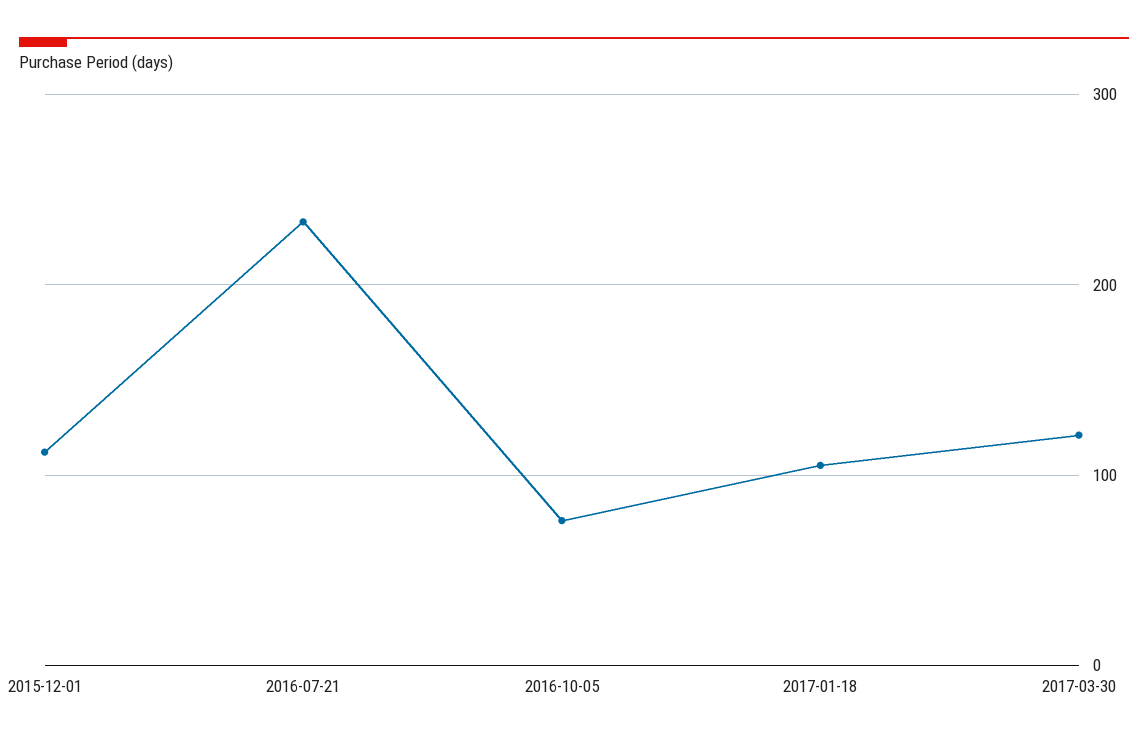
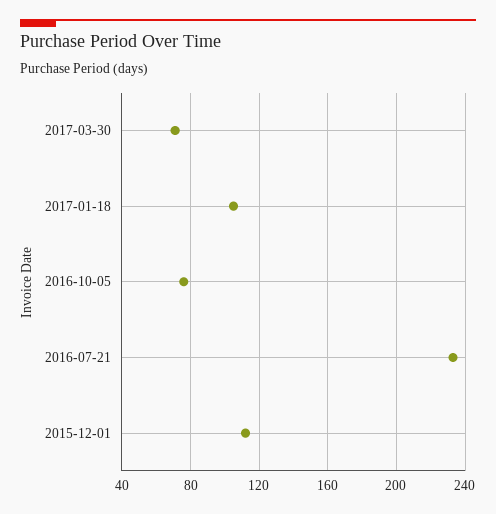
  {
    "2015-12-01": 110,
    "2016-07-21": 235,
    "2016-10-05": 75,
    "2017-01-18": 105,
-   "2017-03-30": 120
+   "2017-03-30": 70
  }

